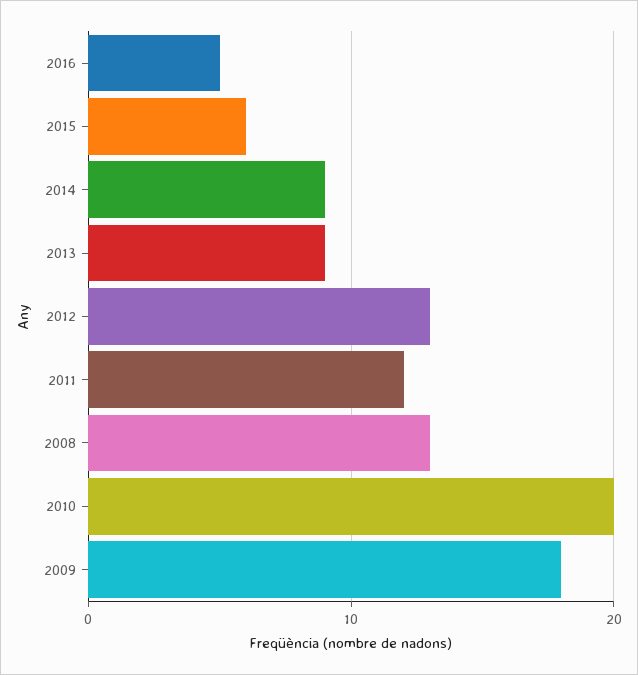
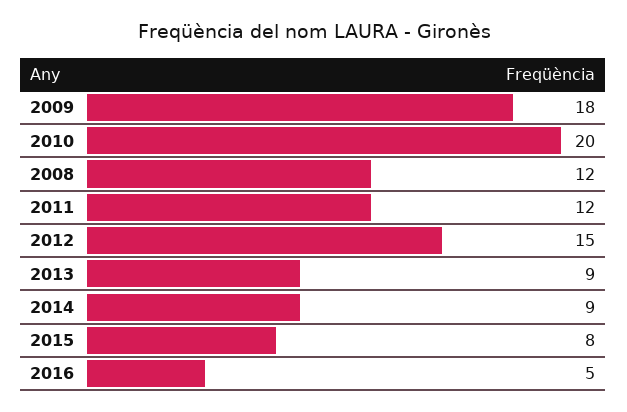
  {
    "2016": 5,
-   "2015": 6,
+   "2015": 8,
    "2014": 9,
    "2013": 9,
-   "2012": 13,
+   "2012": 15,
    "2011": 12,
-   "2008": 13,
+   "2008": 12,
    "2010": 20,
    "2009": 18
  }

